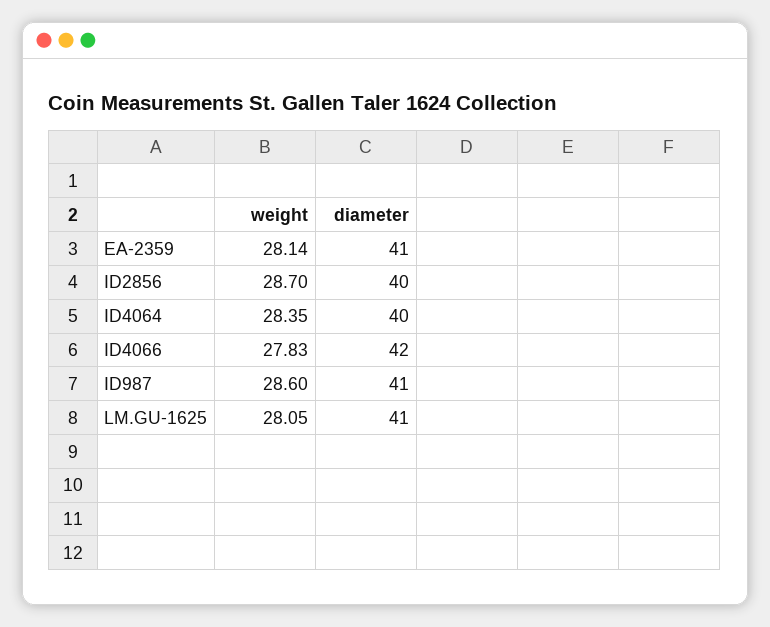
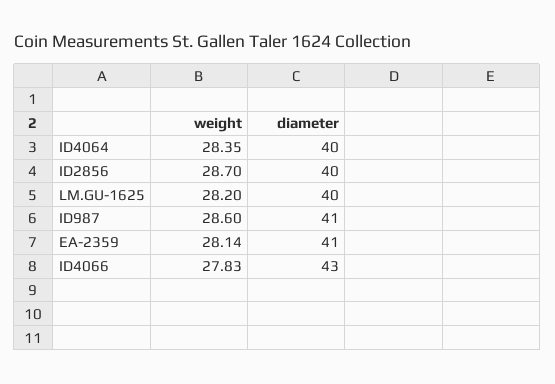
  {
    "weight": {
      "EA-2359": 28.14,
      "ID2856": 28.7,
      "ID4064": 28.35,
      "ID4066": 27.83,
      "ID987": 28.6,
-     "LM.GU-1625": 28.05
+     "LM.GU-1625": 28.2
    },
    "diameter": {
      "EA-2359": 41,
      "ID2856": 40,
      "ID4064": 40,
-     "ID4066": 42,
+     "ID4066": 43,
      "ID987": 41,
-     "LM.GU-1625": 41
+     "LM.GU-1625": 40
    }
  }

